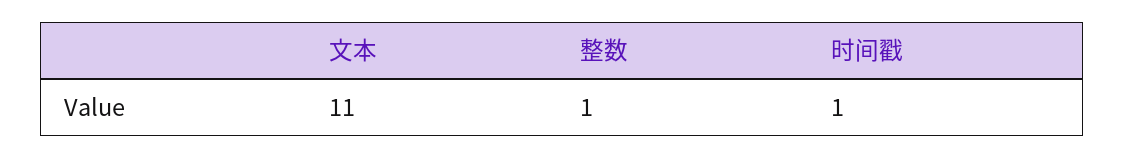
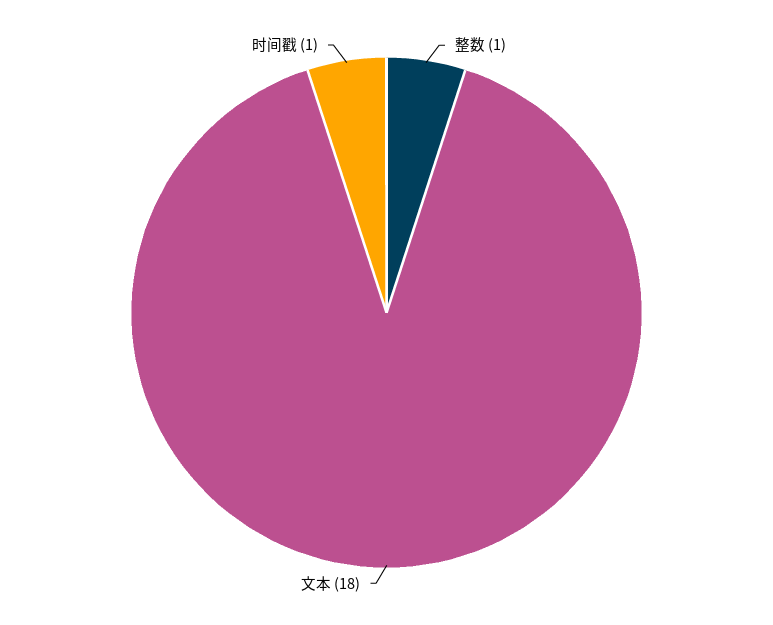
  {
-   "文本": 11,
+   "文本": 18,
    "整数": 1,
    "时间戳": 1
  }

